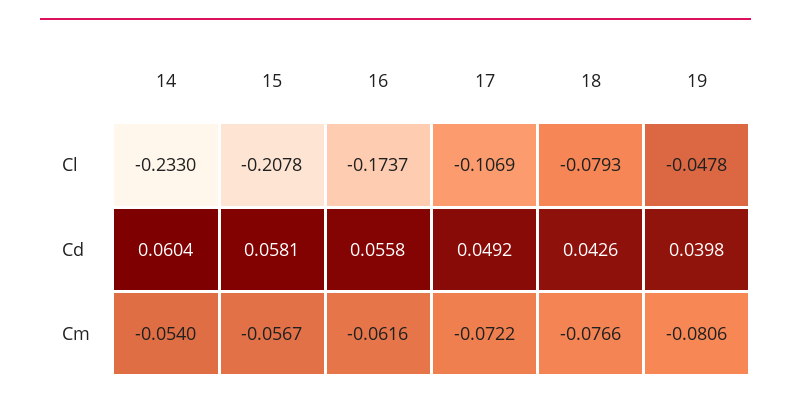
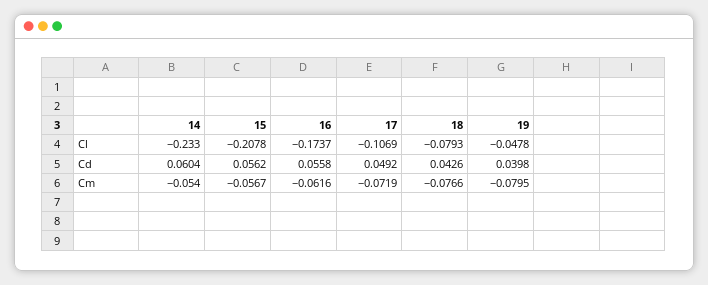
  {
    "14": {
      "Cl": -0.233,
      "Cd": 0.0604,
      "Cm": -0.054
    },
    "15": {
      "Cl": -0.2078,
-     "Cd": 0.0581,
+     "Cd": 0.0562,
      "Cm": -0.0567
    },
    "16": {
      "Cl": -0.1737,
      "Cd": 0.0558,
      "Cm": -0.0616
    },
    "17": {
      "Cl": -0.1069,
      "Cd": 0.0492,
-     "Cm": -0.0722
+     "Cm": -0.0719
    },
    "18": {
      "Cl": -0.0793,
      "Cd": 0.0426,
      "Cm": -0.0766
    },
    "19": {
      "Cl": -0.0478,
      "Cd": 0.0398,
-     "Cm": -0.0806
+     "Cm": -0.0795
    }
  }

